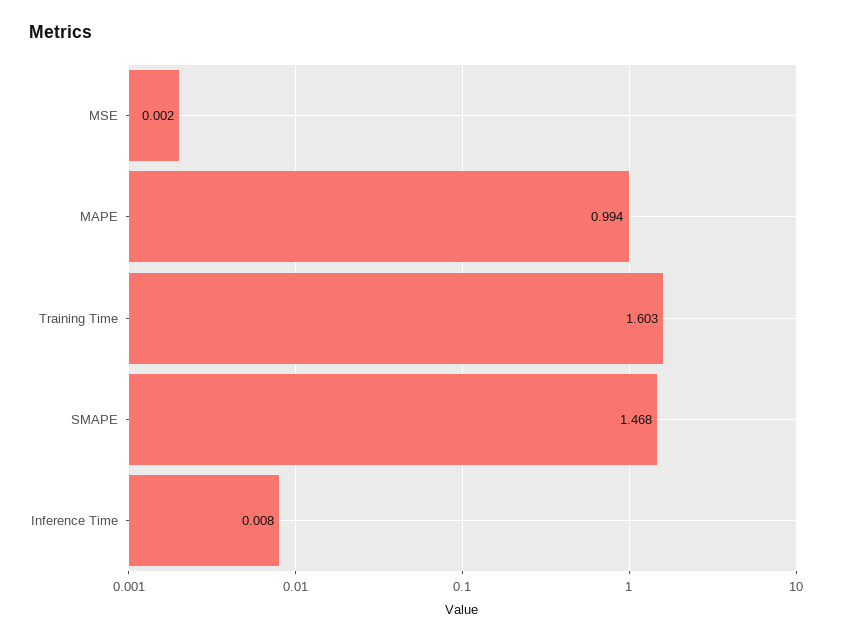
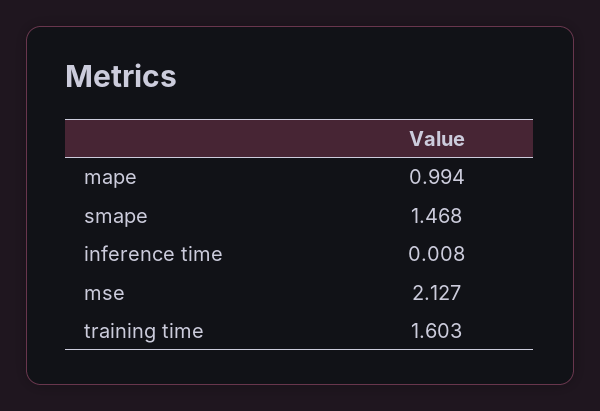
  {
-   "MSE": 0.002,
+   "MSE": 2.127,
    "MAPE": 0.994,
    "Training Time": 1.603,
    "SMAPE": 1.468,
    "Inference Time": 0.008
  }

